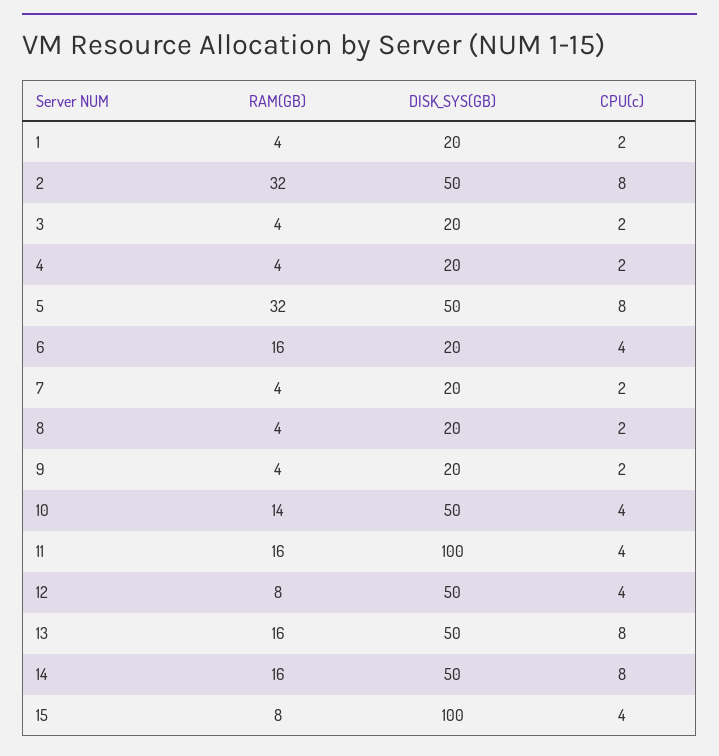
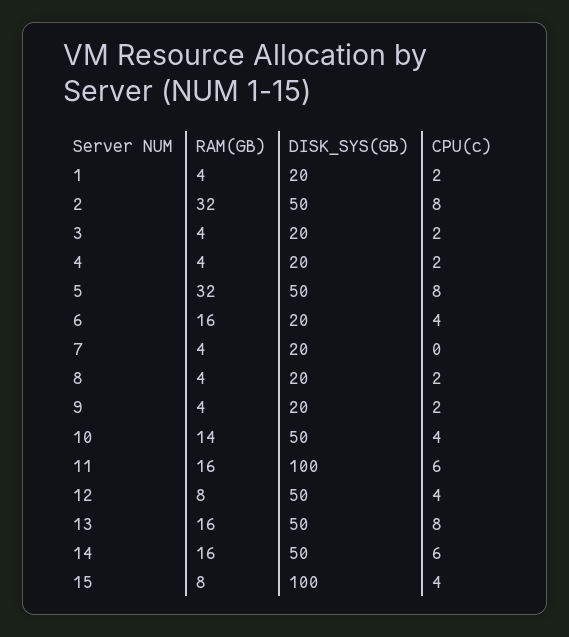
  {
    "RAM(GB)": {
      "1": 4,
      "2": 32,
      "3": 4,
      "4": 4,
      "5": 32,
      "6": 16,
      "7": 4,
      "8": 4,
      "9": 4,
      "10": 14,
      "11": 16,
      "12": 8,
      "13": 16,
      "14": 16,
      "15": 8
    },
    "DISK_SYS(GB)": {
      "1": 20,
      "2": 50,
      "3": 20,
      "4": 20,
      "5": 50,
      "6": 20,
      "7": 20,
      "8": 20,
      "9": 20,
      "10": 50,
      "11": 100,
      "12": 50,
      "13": 50,
      "14": 50,
      "15": 100
    },
    "CPU(c)": {
      "1": 2,
      "2": 8,
      "3": 2,
      "4": 2,
      "5": 8,
      "6": 4,
-     "7": 2,
+     "7": 0,
      "8": 2,
      "9": 2,
      "10": 4,
-     "11": 4,
+     "11": 6,
      "12": 4,
      "13": 8,
-     "14": 8,
+     "14": 6,
      "15": 4
    }
  }

